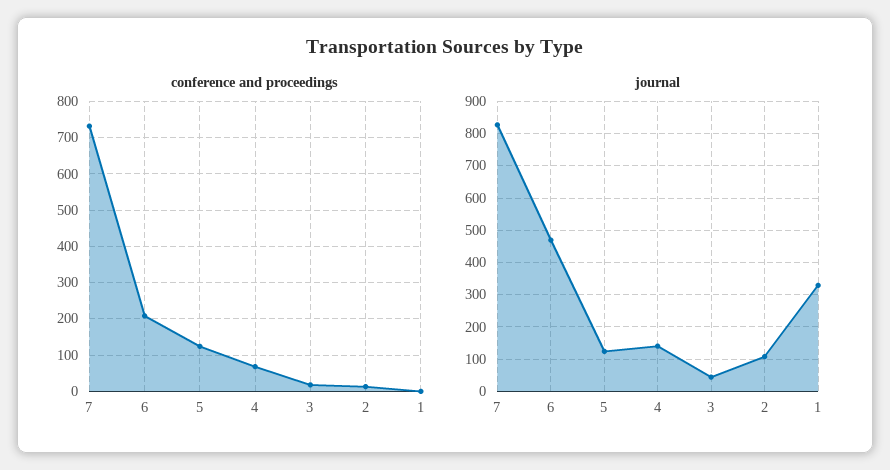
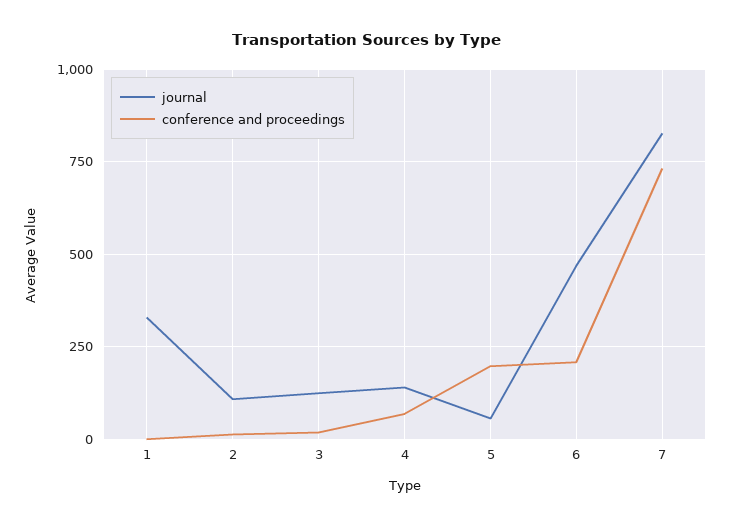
  {
    "conference and proceedings": {
      "7": 740,
      "6": 200,
-     "5": 120,
+     "5": 200,
      "4": 60,
      "3": 20,
      "2": 20,
      "1": 0
    },
    "journal": {
      "7": 820,
      "6": 460,
-     "5": 120,
+     "5": 50,
      "4": 140,
-     "3": 40,
+     "3": 125,
      "2": 100,
      "1": 320
    }
  }

